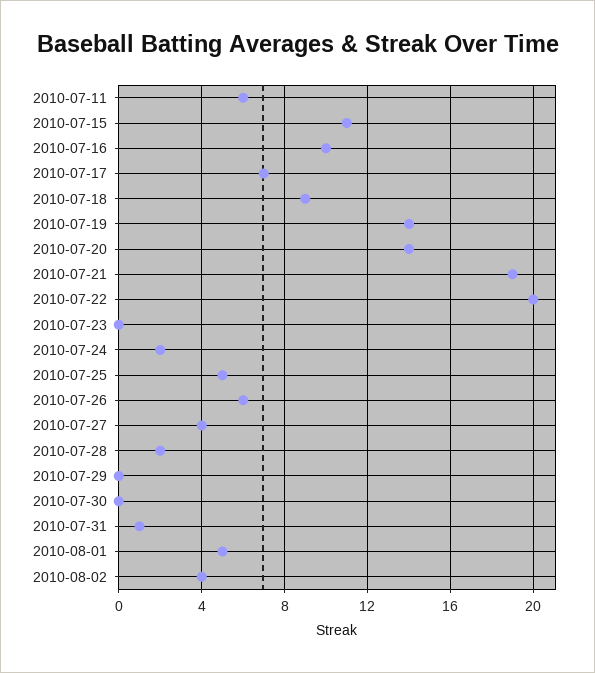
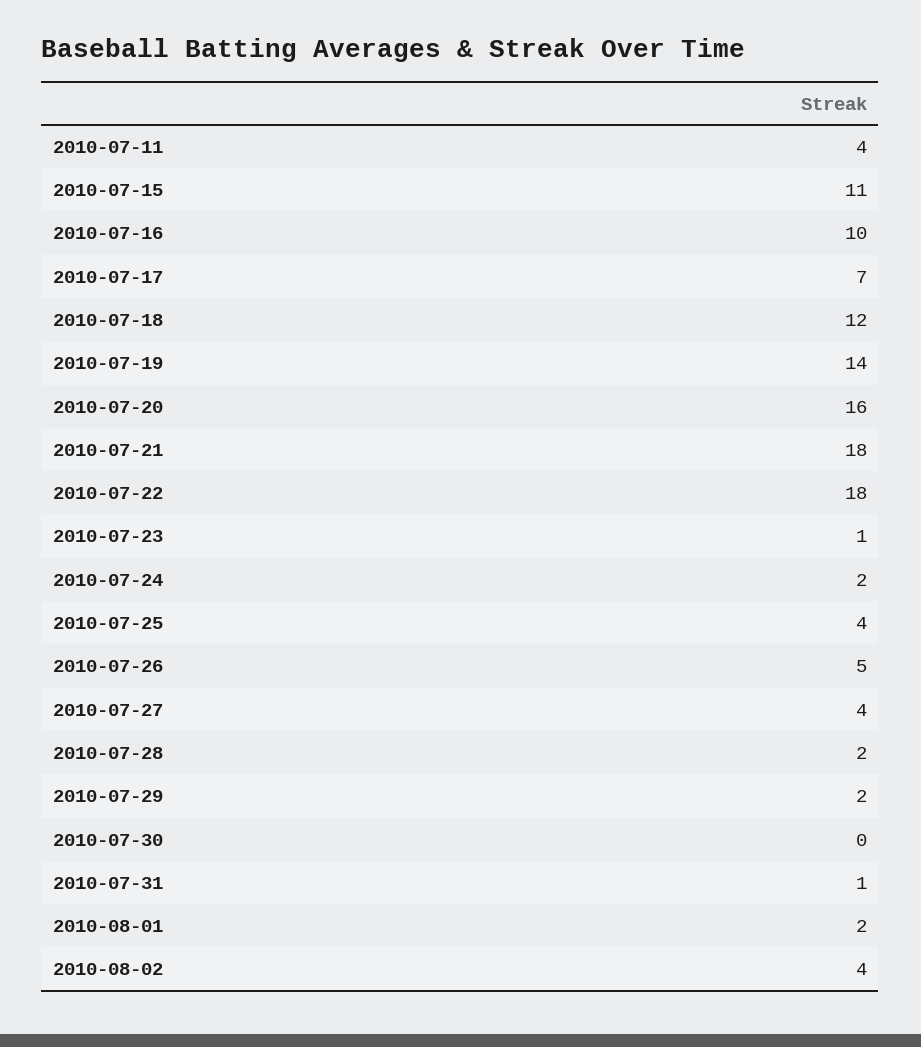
  {
-   "2010-07-11": 6,
+   "2010-07-11": 4,
    "2010-07-15": 11,
    "2010-07-16": 10,
    "2010-07-17": 7,
-   "2010-07-18": 9,
+   "2010-07-18": 12,
    "2010-07-19": 14,
-   "2010-07-20": 14,
+   "2010-07-20": 16,
-   "2010-07-21": 19,
+   "2010-07-21": 18,
-   "2010-07-22": 20,
+   "2010-07-22": 18,
-   "2010-07-23": 0,
+   "2010-07-23": 1,
    "2010-07-24": 2,
-   "2010-07-25": 5,
+   "2010-07-25": 4,
-   "2010-07-26": 6,
+   "2010-07-26": 5,
    "2010-07-27": 4,
    "2010-07-28": 2,
-   "2010-07-29": 0,
+   "2010-07-29": 2,
    "2010-07-30": 0,
    "2010-07-31": 1,
-   "2010-08-01": 5,
+   "2010-08-01": 2,
    "2010-08-02": 4
  }

